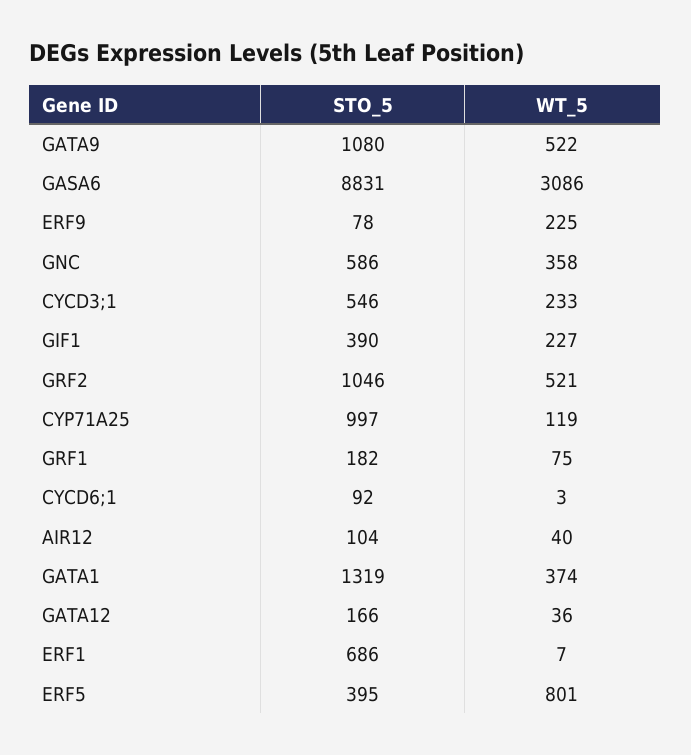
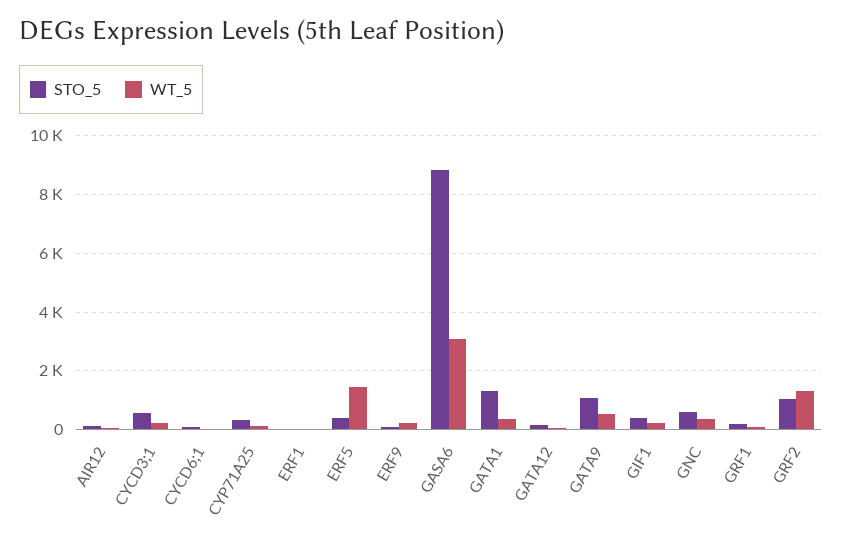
  {
    "STO_5": {
      "GATA9": 1080,
      "GASA6": 8831,
      "ERF9": 78,
      "GNC": 586,
      "CYCD3;1": 546,
      "GIF1": 390,
      "GRF2": 1046,
-     "CYP71A25": 997,
+     "CYP71A25": 250,
      "GRF1": 182,
      "CYCD6;1": 92,
      "AIR12": 104,
      "GATA1": 1319,
      "GATA12": 166,
-     "ERF1": 686,
+     "ERF1": 0,
      "ERF5": 395
    },
    "WT_5": {
      "GATA9": 522,
      "GASA6": 3086,
      "ERF9": 225,
      "GNC": 358,
      "CYCD3;1": 233,
      "GIF1": 227,
-     "GRF2": 521,
+     "GRF2": 1250,
      "CYP71A25": 119,
      "GRF1": 75,
      "CYCD6;1": 3,
      "AIR12": 40,
      "GATA1": 374,
      "GATA12": 36,
      "ERF1": 7,
-     "ERF5": 801
+     "ERF5": 1500
    }
  }

